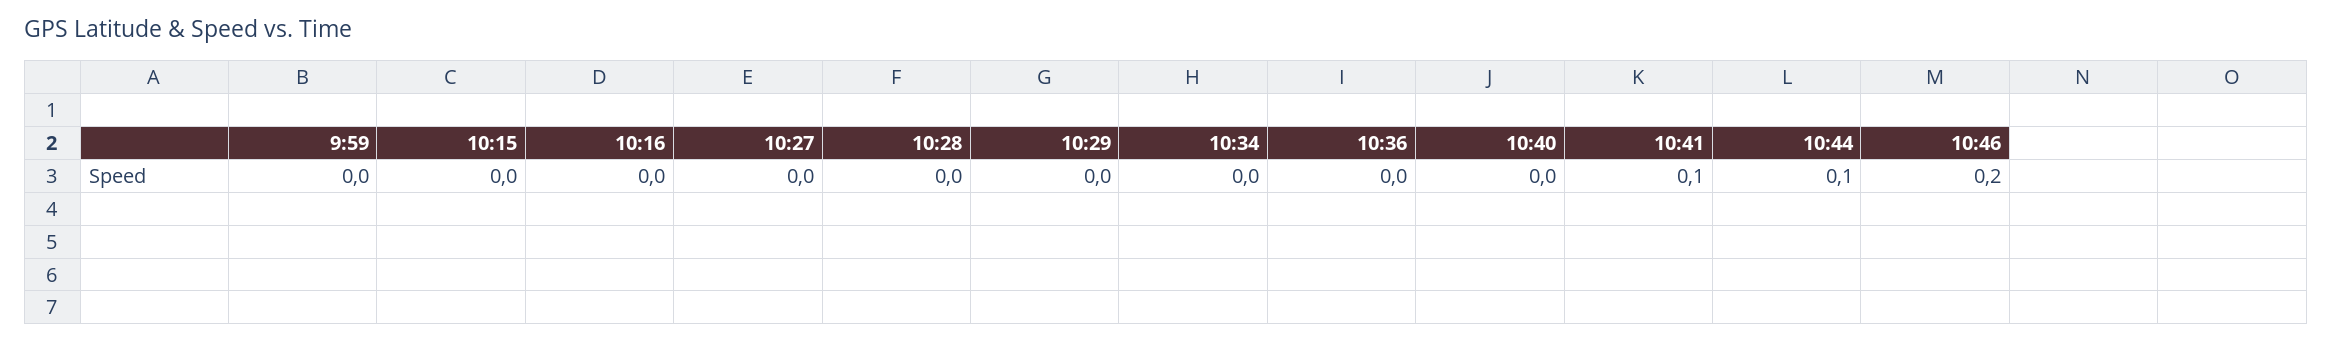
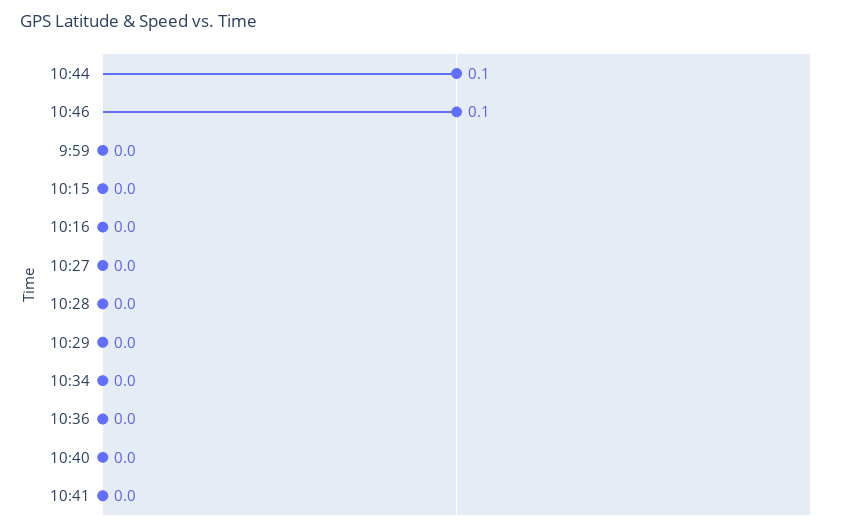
  {
    "9:59": 0,
    "10:15": 0,
    "10:16": 0,
    "10:27": 0,
    "10:28": 0,
    "10:29": 0,
    "10:34": 0,
    "10:36": 0,
    "10:40": 0,
-   "10:41": 0.1,
+   "10:41": 0,
    "10:44": 0.1,
-   "10:46": 0.2
+   "10:46": 0.1
  }

